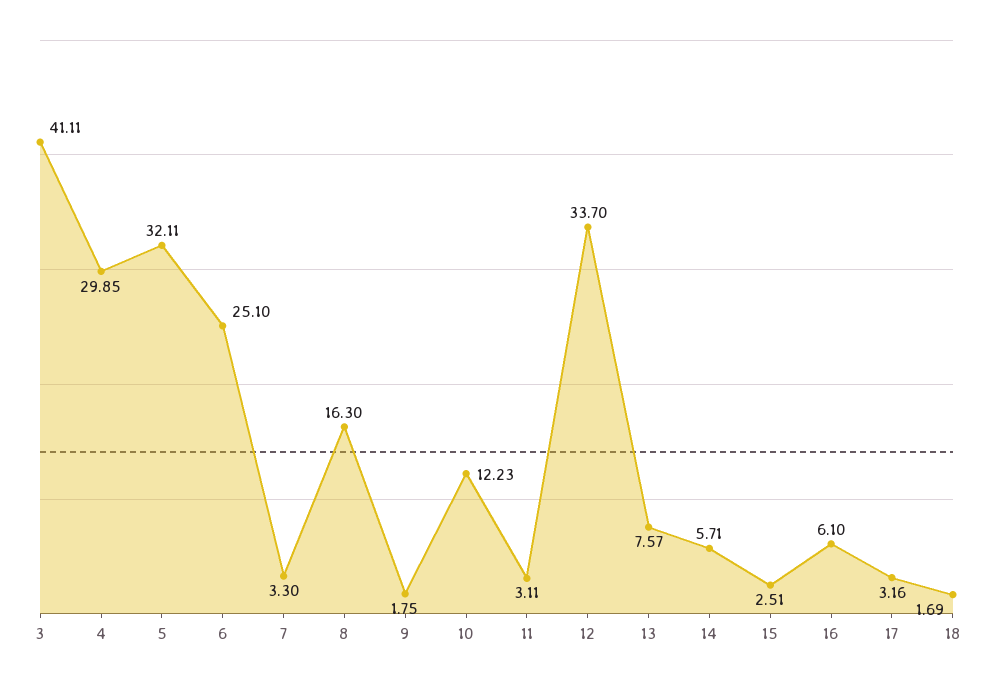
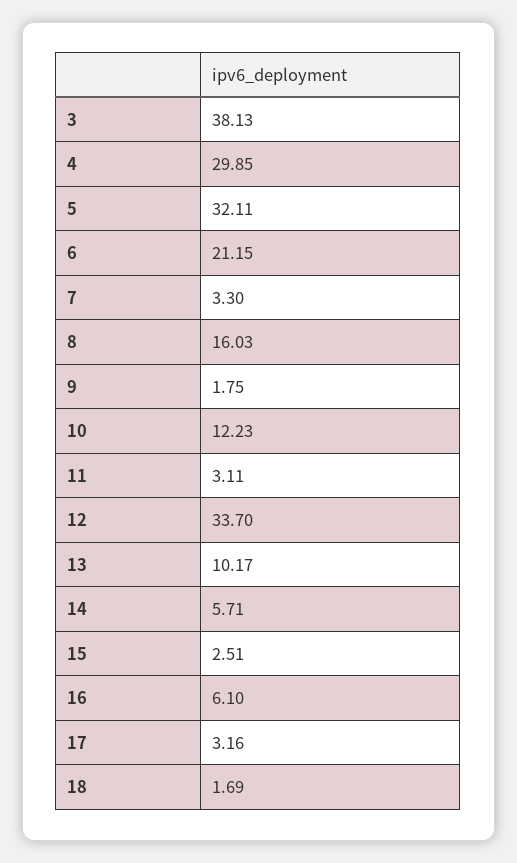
  {
-   "3": 41.11,
+   "3": 38.13,
    "4": 29.85,
    "5": 32.11,
-   "6": 25.1,
+   "6": 21.15,
    "7": 3.3,
-   "8": 16.3,
+   "8": 16.03,
    "9": 1.75,
    "10": 12.23,
    "11": 3.11,
    "12": 33.7,
-   "13": 7.57,
+   "13": 10.17,
    "14": 5.71,
    "15": 2.51,
    "16": 6.1,
    "17": 3.16,
    "18": 1.69
  }

